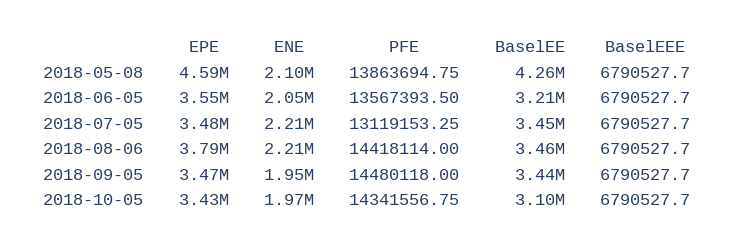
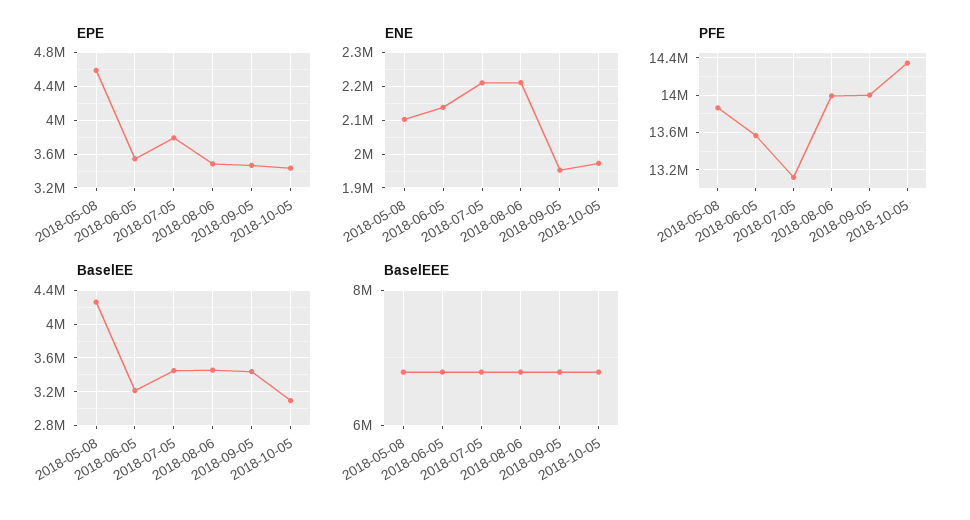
  {
    "EPE": {
      "2018-05-08": 4590000,
      "2018-06-05": 3550000,
-     "2018-07-05": 3480000,
+     "2018-07-05": 3800000,
-     "2018-08-06": 3790000,
+     "2018-08-06": 3500000,
      "2018-09-05": 3470000,
      "2018-10-05": 3430000
    },
    "ENE": {
      "2018-05-08": 2100000,
-     "2018-06-05": 2050000,
+     "2018-06-05": 2140000,
      "2018-07-05": 2210000,
      "2018-08-06": 2210000,
      "2018-09-05": 1950000,
      "2018-10-05": 1970000
    },
    "PFE": {
      "2018-05-08": 13863694.75,
      "2018-06-05": 13567393.5,
      "2018-07-05": 13119153.25,
-     "2018-08-06": 14418114,
+     "2018-08-06": 14000000,
-     "2018-09-05": 14480118,
+     "2018-09-05": 14000000,
      "2018-10-05": 14341556.75
    },
    "BaselEE": {
      "2018-05-08": 4260000,
      "2018-06-05": 3210000,
      "2018-07-05": 3450000,
      "2018-08-06": 3460000,
      "2018-09-05": 3440000,
      "2018-10-05": 3100000
    },
    "BaselEEE": {
      "2018-05-08": 6790527.7,
      "2018-06-05": 6790527.7,
      "2018-07-05": 6790527.7,
      "2018-08-06": 6790527.7,
      "2018-09-05": 6790527.7,
      "2018-10-05": 6790527.7
    }
  }

